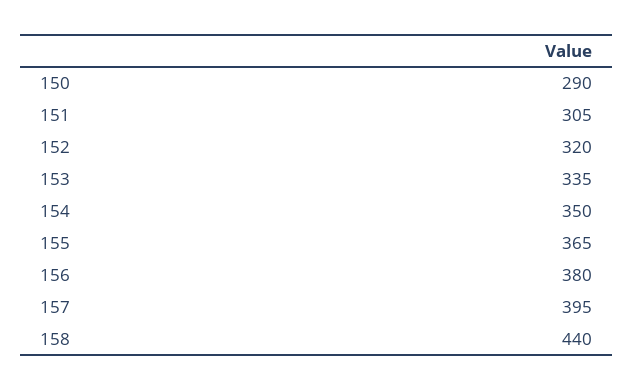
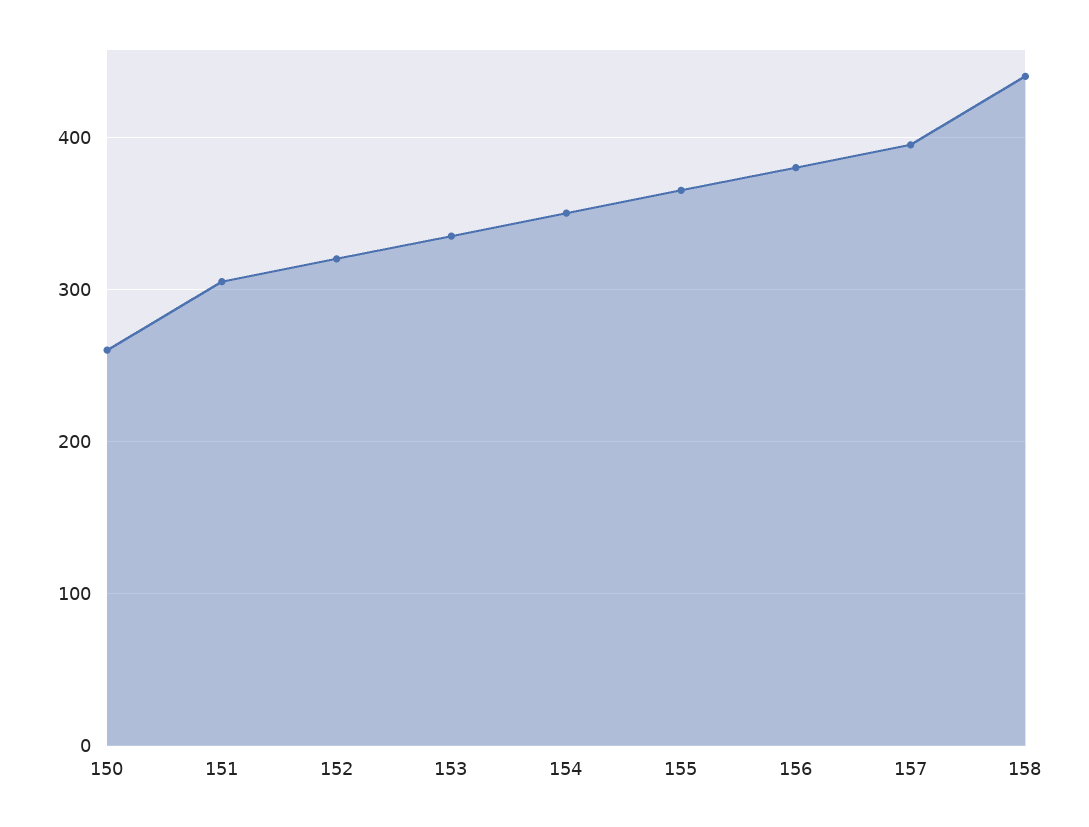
  {
-   "150": 290,
+   "150": 260,
    "151": 305,
    "152": 320,
    "153": 335,
    "154": 350,
    "155": 365,
    "156": 380,
    "157": 395,
    "158": 440
  }

